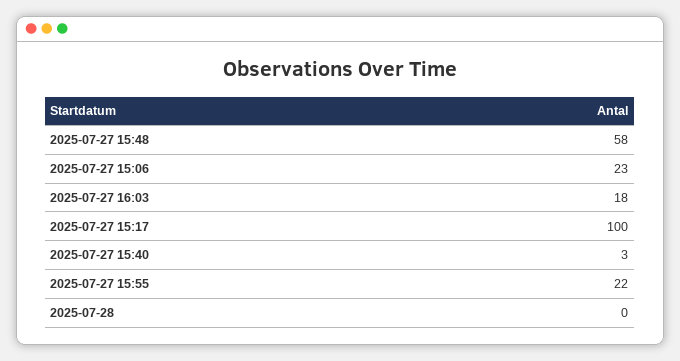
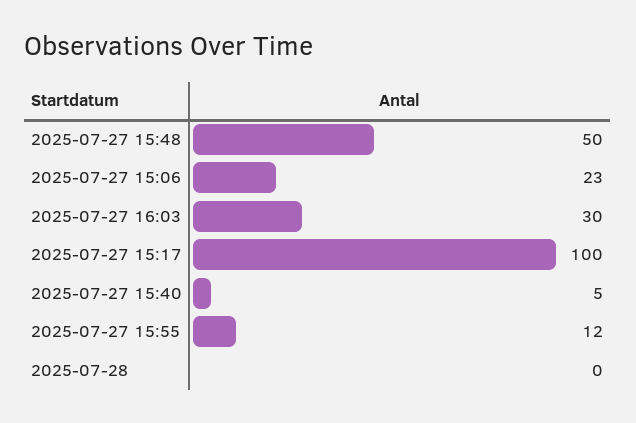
  {
-   "2025-07-27 15:48": 58,
+   "2025-07-27 15:48": 50,
    "2025-07-27 15:06": 23,
-   "2025-07-27 16:03": 18,
+   "2025-07-27 16:03": 30,
    "2025-07-27 15:17": 100,
-   "2025-07-27 15:40": 3,
+   "2025-07-27 15:40": 5,
-   "2025-07-27 15:55": 22,
+   "2025-07-27 15:55": 12,
    "2025-07-28": 0
  }

